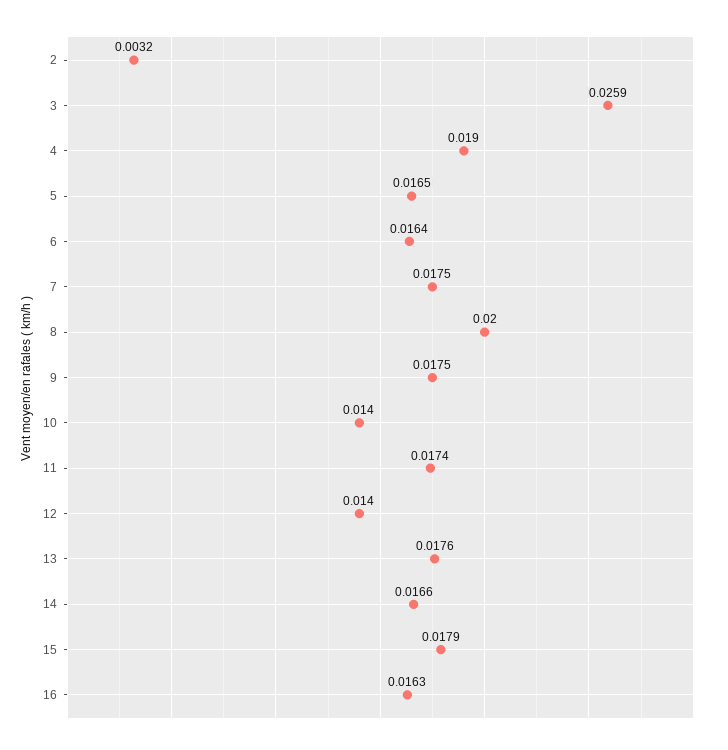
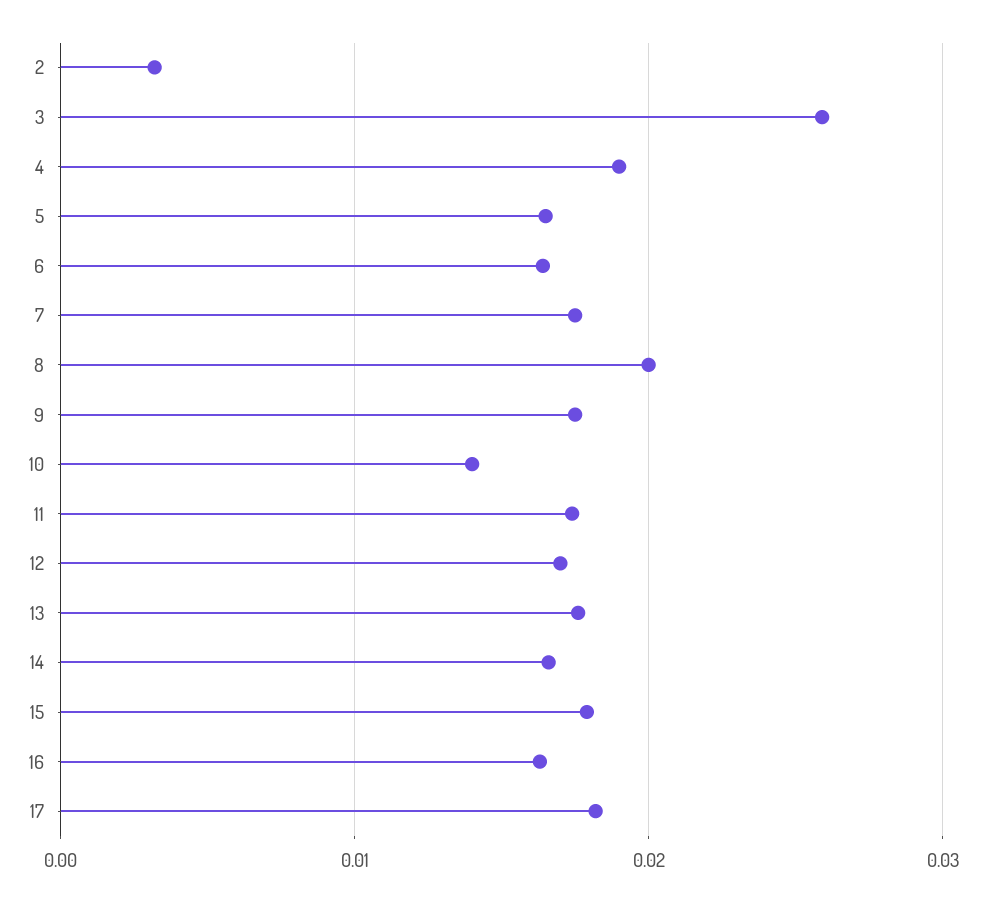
  {
    "2": 0.0032,
    "3": 0.0259,
    "4": 0.019,
    "5": 0.0165,
    "6": 0.0164,
    "7": 0.0175,
    "8": 0.02,
    "9": 0.0175,
    "10": 0.014,
    "11": 0.0174,
-   "12": 0.014,
+   "12": 0.017,
    "13": 0.0176,
    "14": 0.0166,
    "15": 0.0179,
-   "16": 0.0163
+   "16": 0.0163,
+   "17": 0.018
  }

